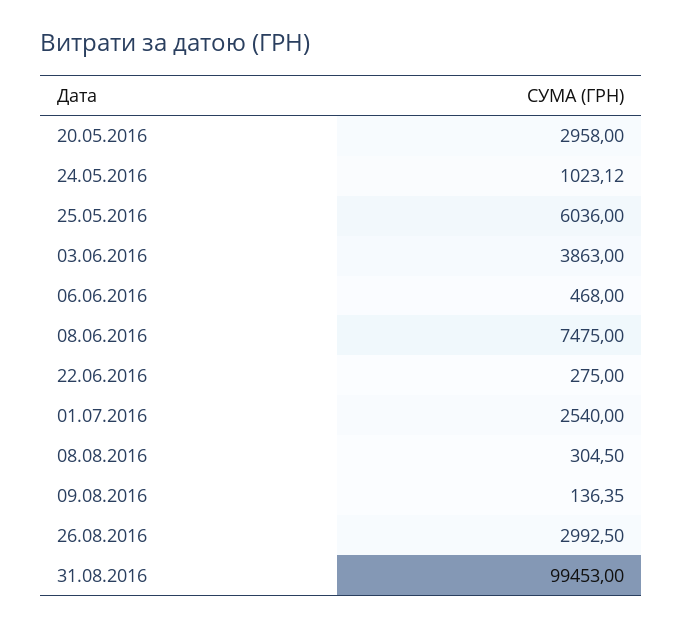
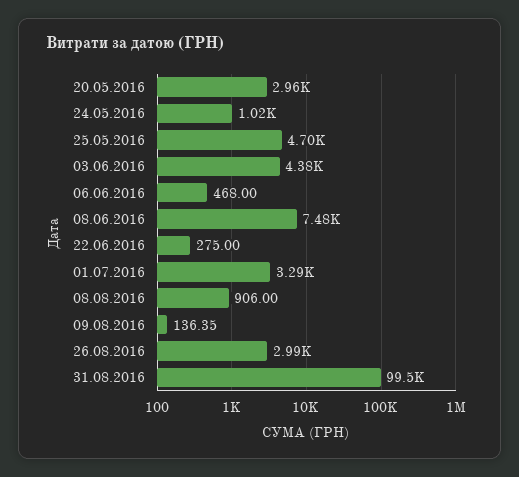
  {
    "20.05.2016": 2958,
    "24.05.2016": 1023.12,
-   "25.05.2016": 6036,
+   "25.05.2016": 4700,
-   "03.06.2016": 3863,
+   "03.06.2016": 4380,
    "06.06.2016": 468,
    "08.06.2016": 7475,
    "22.06.2016": 275,
-   "01.07.2016": 2540,
+   "01.07.2016": 3290,
-   "08.08.2016": 304.5,
+   "08.08.2016": 906,
    "09.08.2016": 136.35,
    "26.08.2016": 2992.5,
    "31.08.2016": 99453
  }

